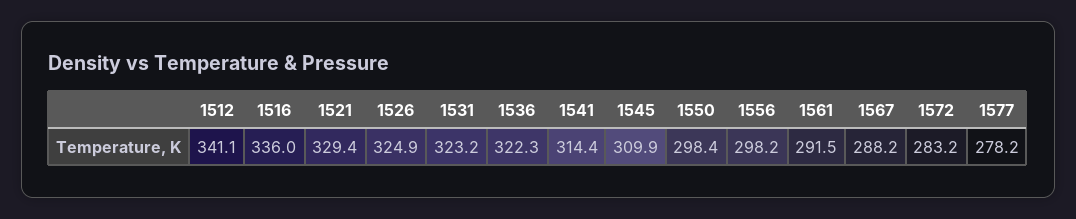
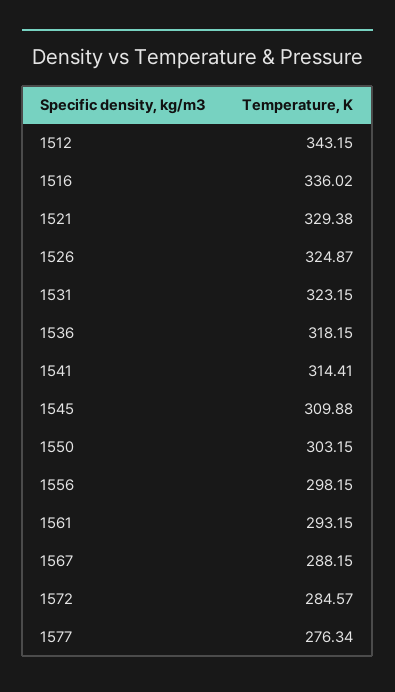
  {
-   "1512": 341.1,
+   "1512": 343.15,
    "1516": 336.02,
    "1521": 329.38,
    "1526": 324.87,
    "1531": 323.15,
-   "1536": 322.3,
+   "1536": 318.15,
    "1541": 314.41,
    "1545": 309.88,
-   "1550": 298.4,
+   "1550": 303.15,
    "1556": 298.15,
-   "1561": 291.5,
+   "1561": 293.15,
    "1567": 288.15,
-   "1572": 283.2,
+   "1572": 284.57,
-   "1577": 278.2
+   "1577": 276.34
  }

